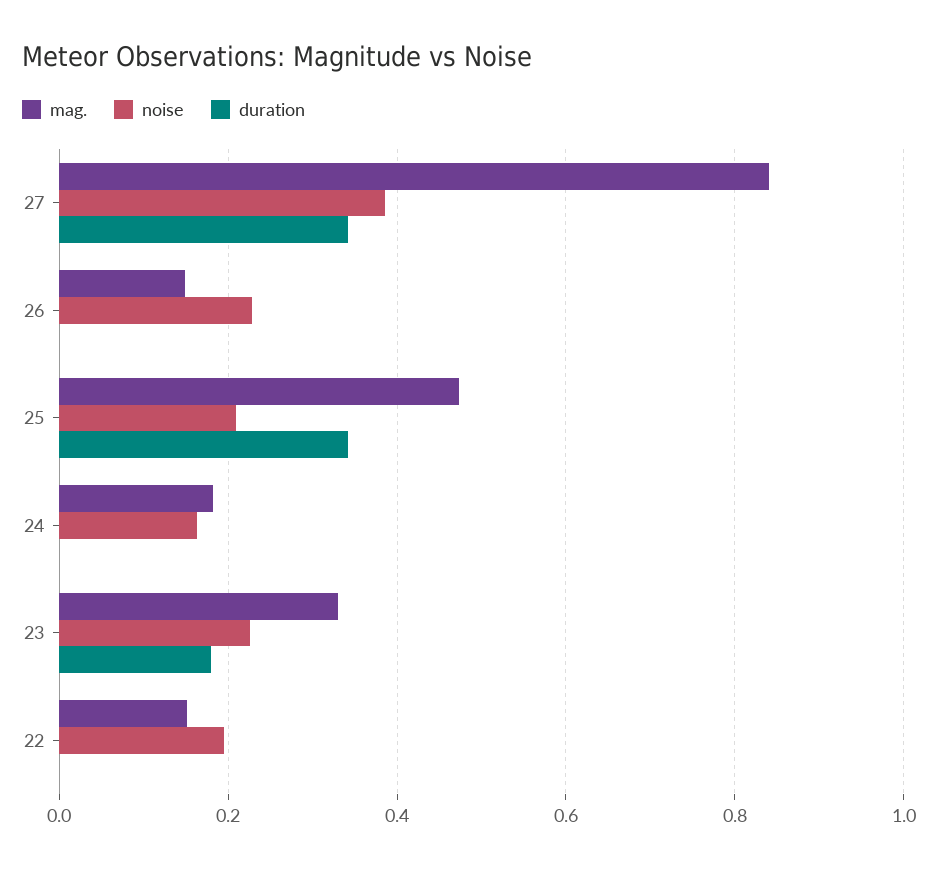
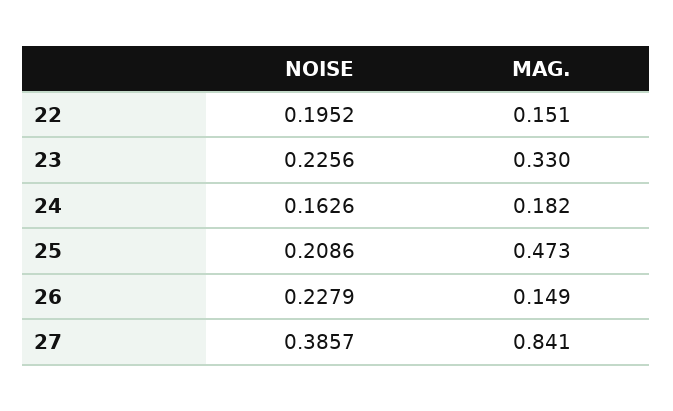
  {
    "mag.": {
      "27": 0.841,
      "26": 0.149,
      "25": 0.473,
      "24": 0.182,
      "23": 0.33,
      "22": 0.151
    },
    "noise": {
      "27": 0.3857,
      "26": 0.2279,
      "25": 0.2086,
      "24": 0.1626,
      "23": 0.2256,
      "22": 0.1952
-   },
+   }
-   "duration": {
-     "27": 0.34,
-     "26": 0,
-     "25": 0.34,
-     "24": 0,
-     "23": 0.18,
-     "22": 0
-   }
  }

